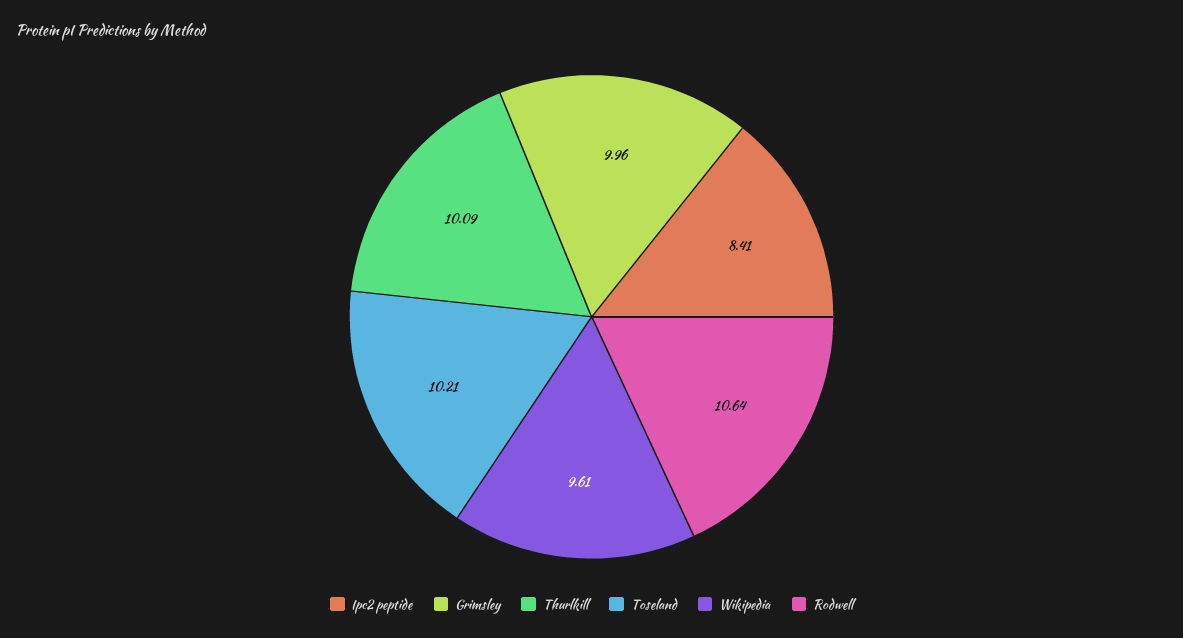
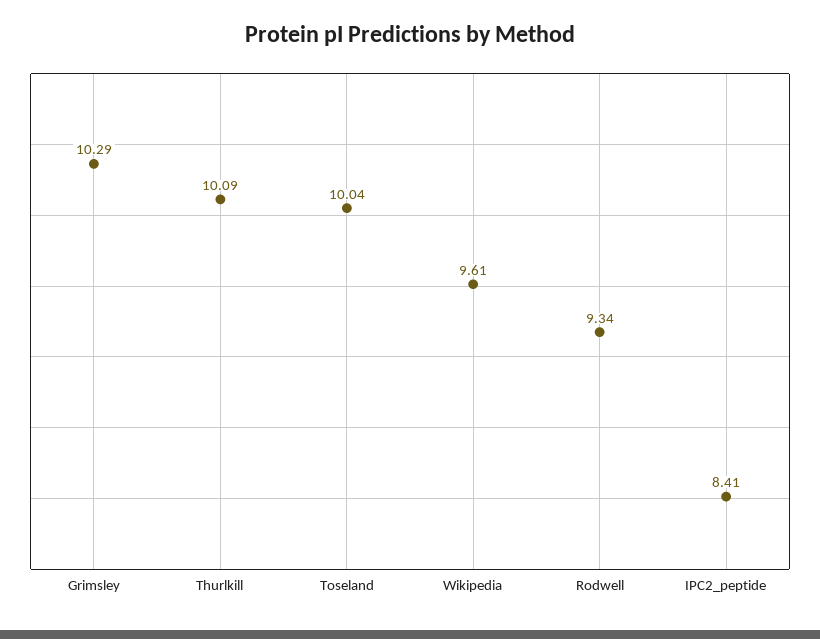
  {
    "Ipc2 peptide": 8.41,
-   "Grimsley": 9.96,
+   "Grimsley": 10.29,
    "Thurlkill": 10.09,
-   "Toseland": 10.21,
+   "Toseland": 10.04,
    "Wikipedia": 9.61,
-   "Rodwell": 10.64
+   "Rodwell": 9.34
  }

